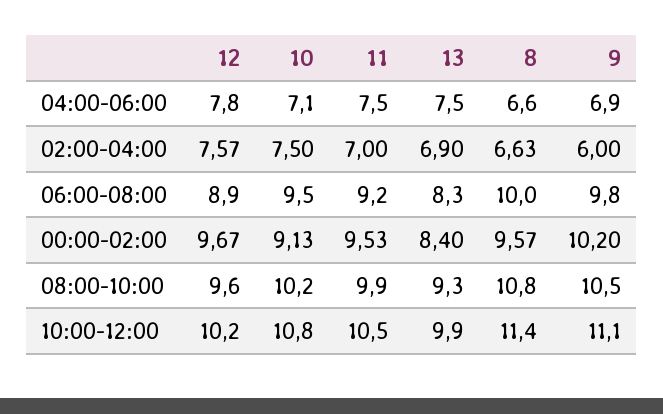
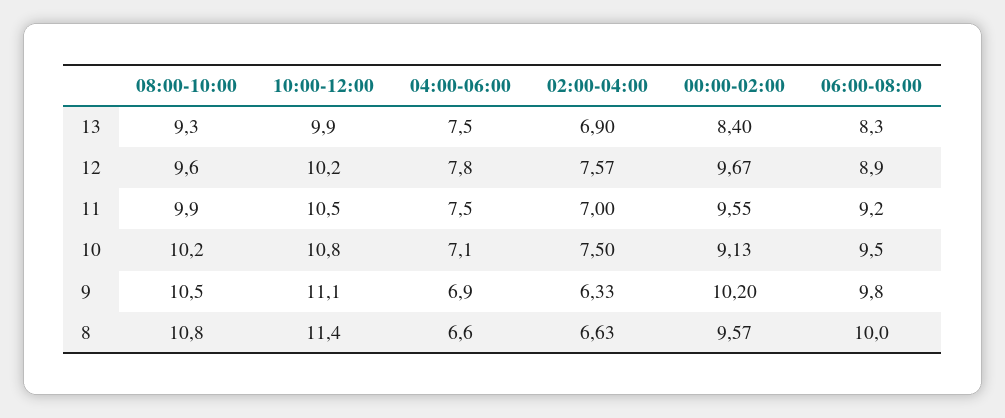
  {
    "12": {
      "04:00-06:00": 7.8,
      "02:00-04:00": 7.57,
      "06:00-08:00": 8.9,
      "00:00-02:00": 9.67,
      "08:00-10:00": 9.6,
      "10:00-12:00": 10.2
    },
    "10": {
      "04:00-06:00": 7.1,
      "02:00-04:00": 7.5,
      "06:00-08:00": 9.5,
      "00:00-02:00": 9.13,
      "08:00-10:00": 10.2,
      "10:00-12:00": 10.8
    },
    "11": {
      "04:00-06:00": 7.5,
      "02:00-04:00": 7,
      "06:00-08:00": 9.2,
-     "00:00-02:00": 9.53,
+     "00:00-02:00": 9.55,
      "08:00-10:00": 9.9,
      "10:00-12:00": 10.5
    },
    "13": {
      "04:00-06:00": 7.5,
      "02:00-04:00": 6.9,
      "06:00-08:00": 8.3,
      "00:00-02:00": 8.4,
      "08:00-10:00": 9.3,
      "10:00-12:00": 9.9
    },
    "8": {
      "04:00-06:00": 6.6,
      "02:00-04:00": 6.63,
      "06:00-08:00": 10,
      "00:00-02:00": 9.57,
      "08:00-10:00": 10.8,
      "10:00-12:00": 11.4
    },
    "9": {
      "04:00-06:00": 6.9,
-     "02:00-04:00": 6,
+     "02:00-04:00": 6.33,
      "06:00-08:00": 9.8,
      "00:00-02:00": 10.2,
      "08:00-10:00": 10.5,
      "10:00-12:00": 11.1
    }
  }

